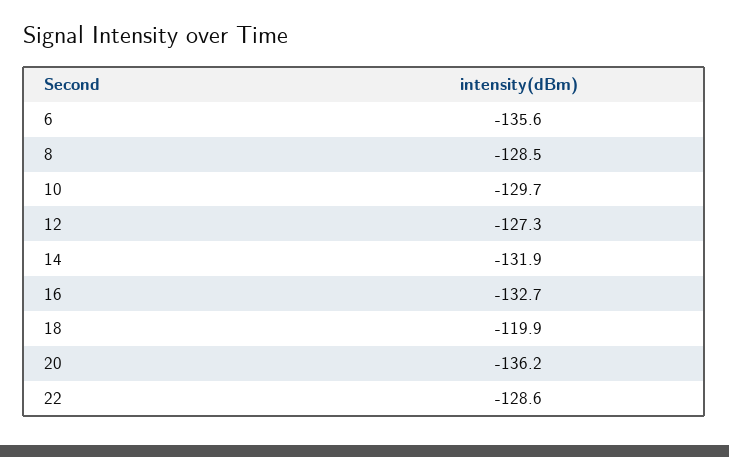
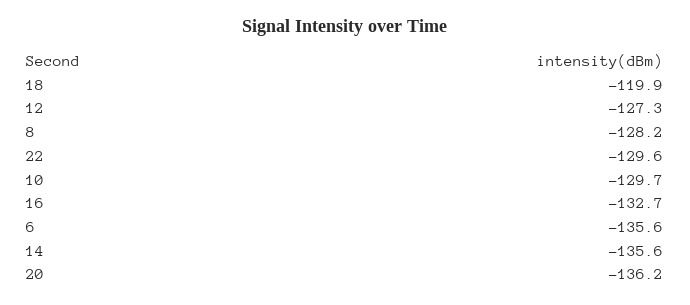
  {
    "6": -135.6,
-   "8": -128.5,
+   "8": -128.2,
    "10": -129.7,
    "12": -127.3,
-   "14": -131.9,
+   "14": -135.6,
    "16": -132.7,
    "18": -119.9,
    "20": -136.2,
-   "22": -128.6
+   "22": -129.6
  }

